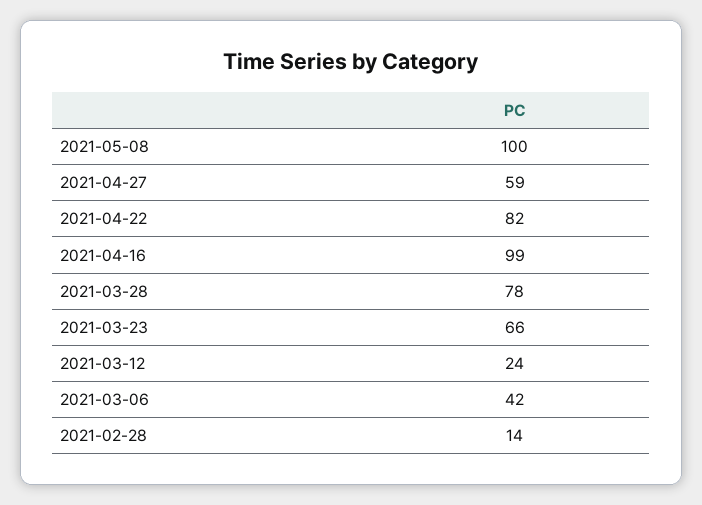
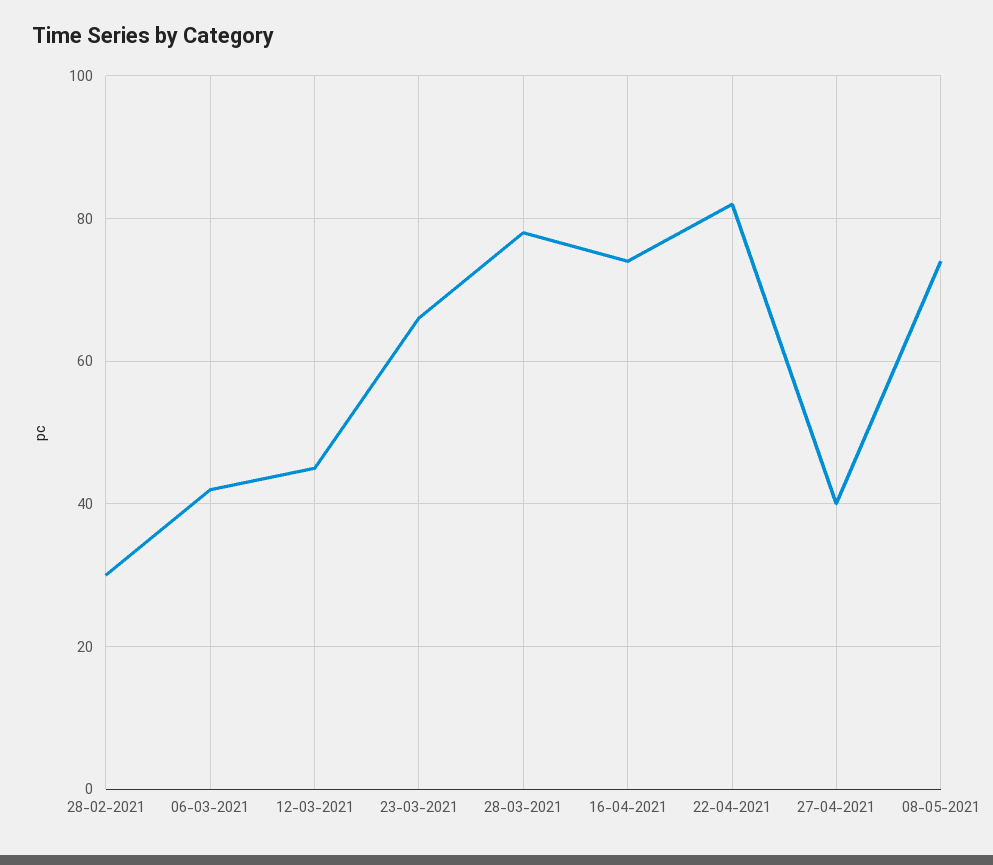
  {
-   "2021-05-08": 100,
+   "2021-05-08": 75,
-   "2021-04-27": 59,
+   "2021-04-27": 40,
    "2021-04-22": 82,
-   "2021-04-16": 99,
+   "2021-04-16": 75,
    "2021-03-28": 78,
    "2021-03-23": 66,
-   "2021-03-12": 24,
+   "2021-03-12": 45,
    "2021-03-06": 42,
-   "2021-02-28": 14
+   "2021-02-28": 30
  }

